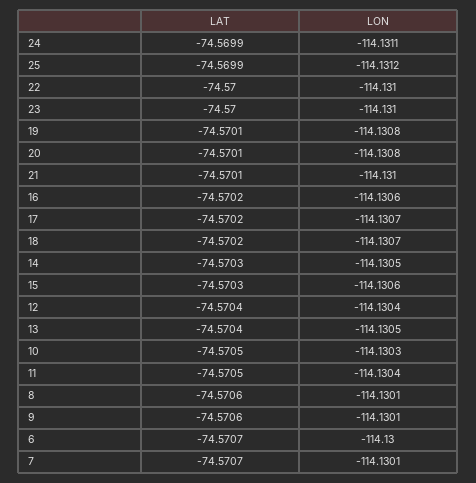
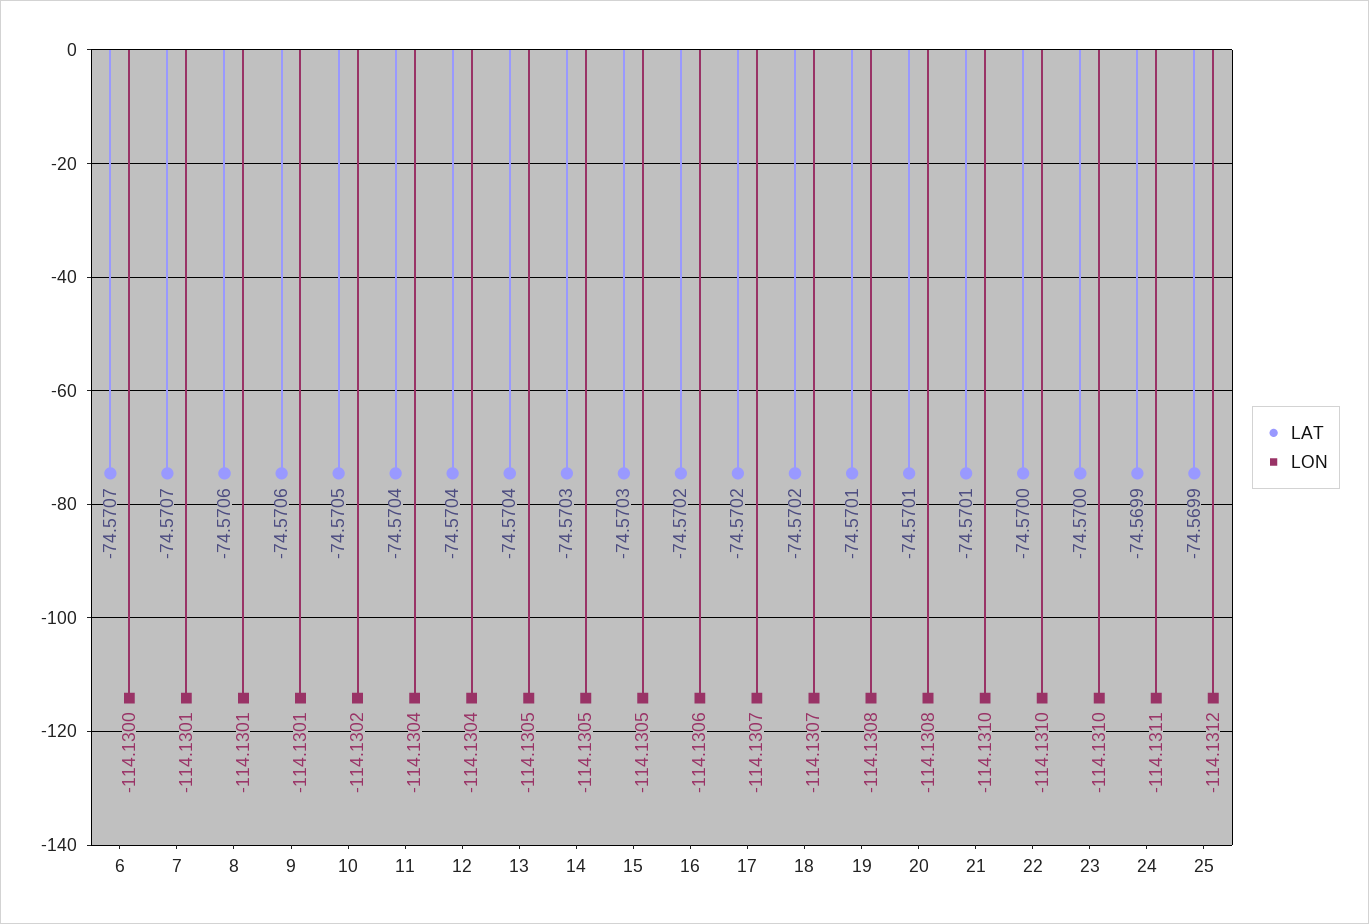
  {
    "LAT": {
      "24": -74.5699,
      "25": -74.5699,
      "22": -74.57,
      "23": -74.57,
      "19": -74.5701,
      "20": -74.5701,
      "21": -74.5701,
      "16": -74.5702,
      "17": -74.5702,
      "18": -74.5702,
      "14": -74.5703,
      "15": -74.5703,
      "12": -74.5704,
      "13": -74.5704,
      "10": -74.5705,
-     "11": -74.5705,
+     "11": -74.5704,
      "8": -74.5706,
      "9": -74.5706,
      "6": -74.5707,
      "7": -74.5707
    },
    "LON": {
      "24": -114.1311,
      "25": -114.1312,
      "22": -114.131,
      "23": -114.131,
      "19": -114.1308,
      "20": -114.1308,
      "21": -114.131,
      "16": -114.1306,
      "17": -114.1307,
      "18": -114.1307,
      "14": -114.1305,
-     "15": -114.1306,
+     "15": -114.1305,
      "12": -114.1304,
      "13": -114.1305,
-     "10": -114.1303,
+     "10": -114.1302,
      "11": -114.1304,
      "8": -114.1301,
      "9": -114.1301,
      "6": -114.13,
      "7": -114.1301
    }
  }

